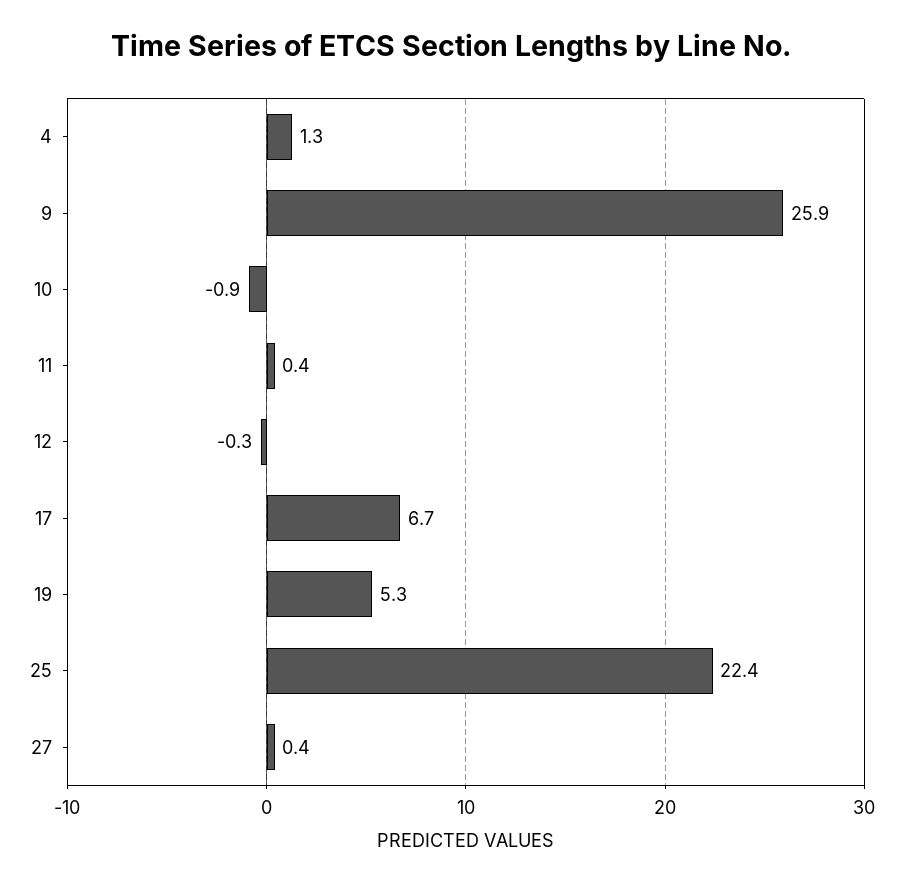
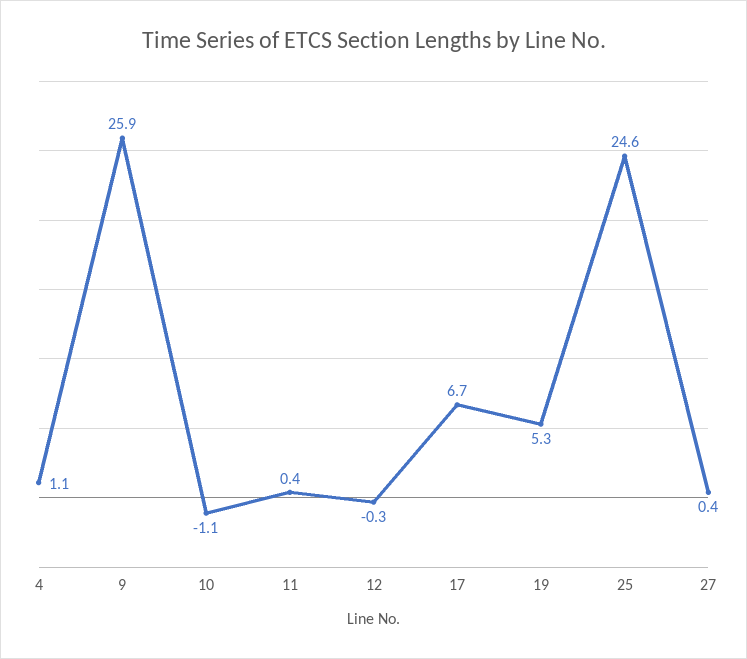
  {
-   "4": 1.3,
+   "4": 1.1,
    "9": 25.9,
-   "10": -0.9,
+   "10": -1.1,
    "11": 0.4,
    "12": -0.3,
    "17": 6.7,
    "19": 5.3,
-   "25": 22.4,
+   "25": 24.6,
    "27": 0.4
  }

